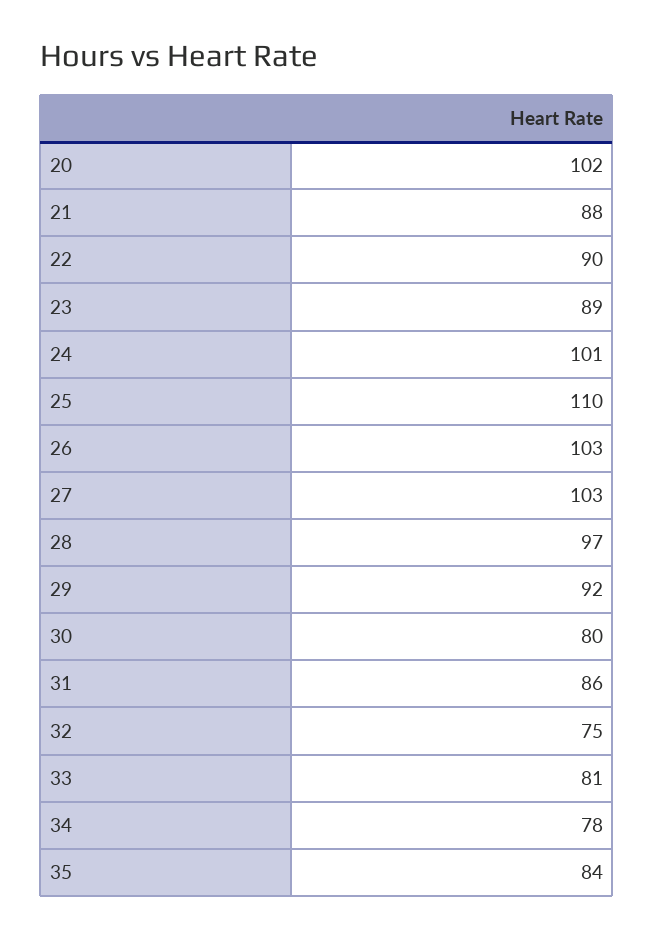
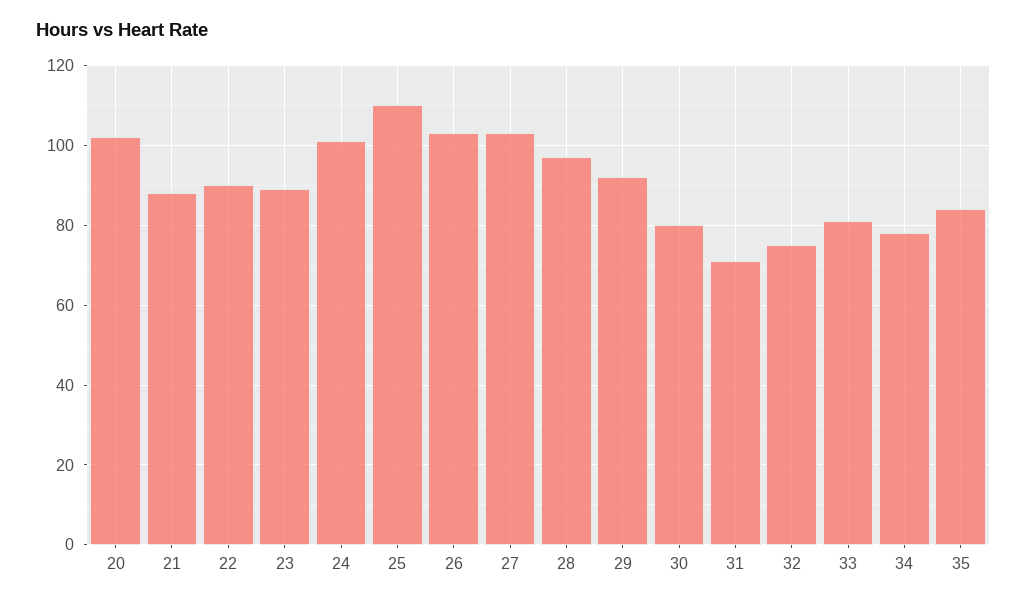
  {
    "20": 102,
    "21": 88,
    "22": 90,
    "23": 89,
    "24": 101,
    "25": 110,
    "26": 103,
    "27": 103,
    "28": 97,
    "29": 92,
    "30": 80,
-   "31": 86,
+   "31": 70,
    "32": 75,
    "33": 81,
    "34": 78,
    "35": 84
  }

